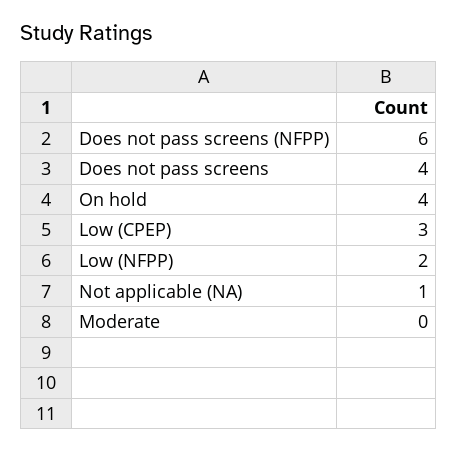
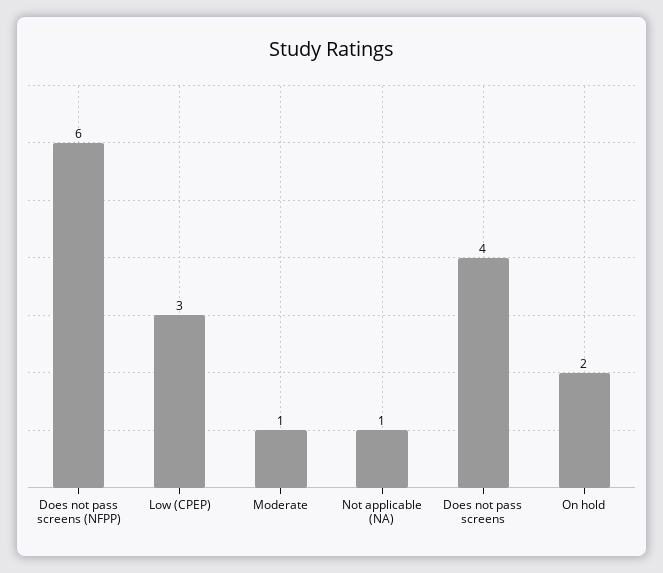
  {
    "Does not pass screens (NFPP)": 6,
    "Does not pass screens": 4,
-   "On hold": 4,
+   "On hold": 2,
    "Low (CPEP)": 3,
-   "Low (NFPP)": 2,
    "Not applicable (NA)": 1,
-   "Moderate": 0
+   "Moderate": 1
  }

